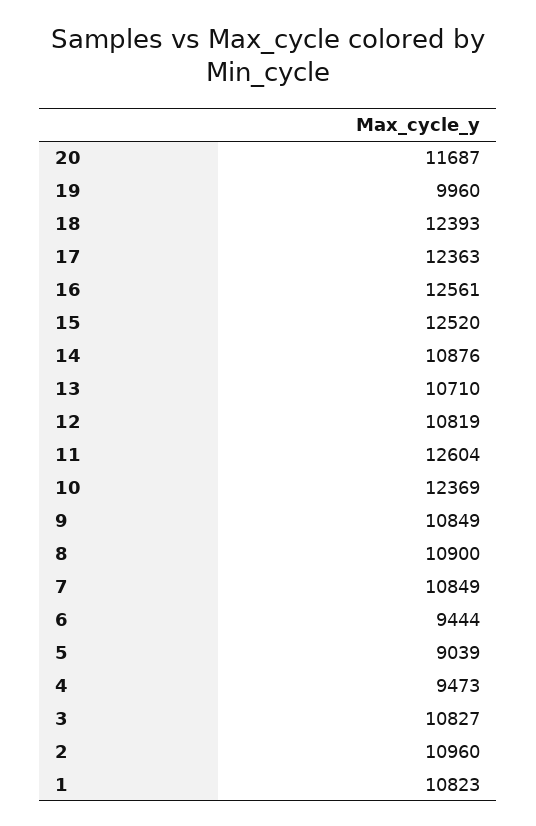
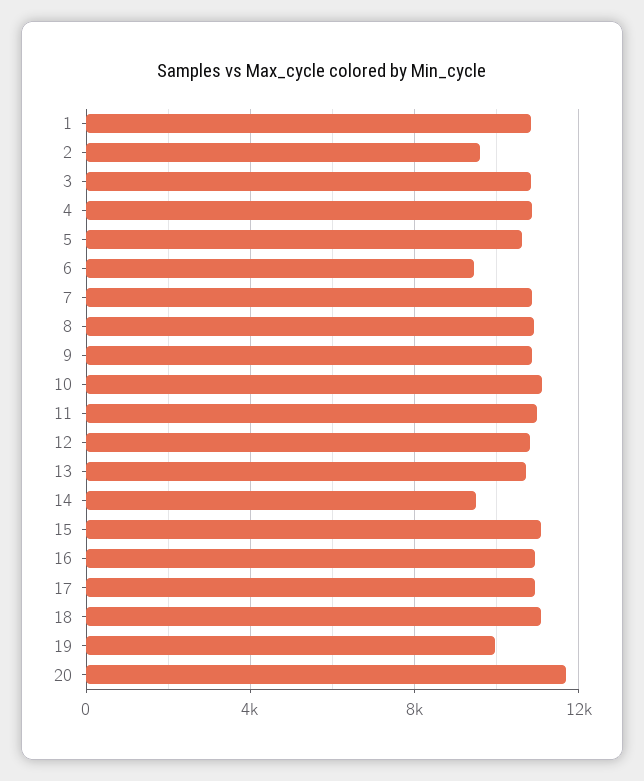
  {
    "20": 11687,
    "19": 9960,
-   "18": 12393,
+   "18": 11000,
-   "17": 12363,
+   "17": 11000,
-   "16": 12561,
+   "16": 11000,
-   "15": 12520,
+   "15": 11000,
-   "14": 10876,
+   "14": 9500,
    "13": 10710,
    "12": 10819,
-   "11": 12604,
+   "11": 11000,
-   "10": 12369,
+   "10": 11000,
    "9": 10849,
    "8": 10900,
    "7": 10849,
    "6": 9444,
-   "5": 9039,
+   "5": 10500,
-   "4": 9473,
+   "4": 11000,
    "3": 10827,
-   "2": 10960,
+   "2": 9500,
    "1": 10823
  }

